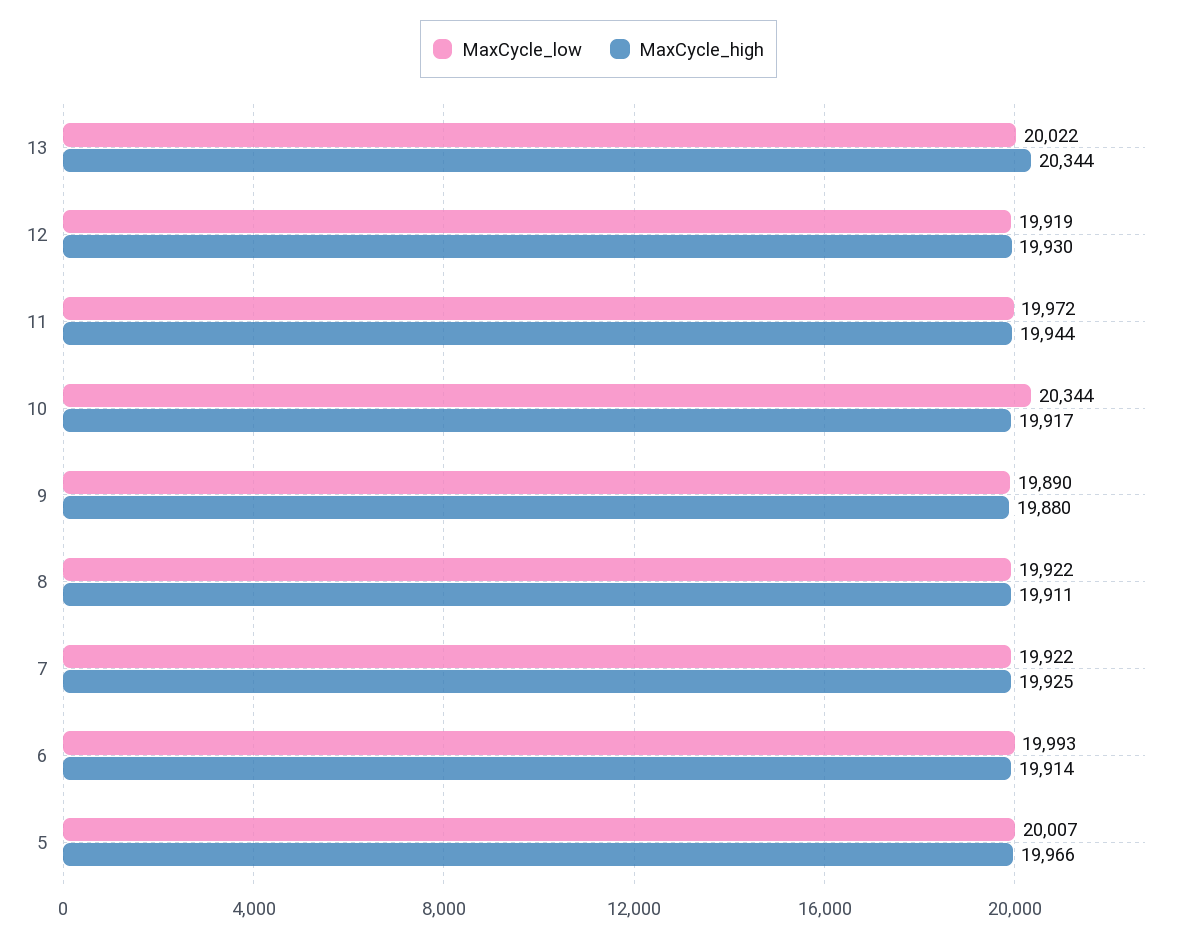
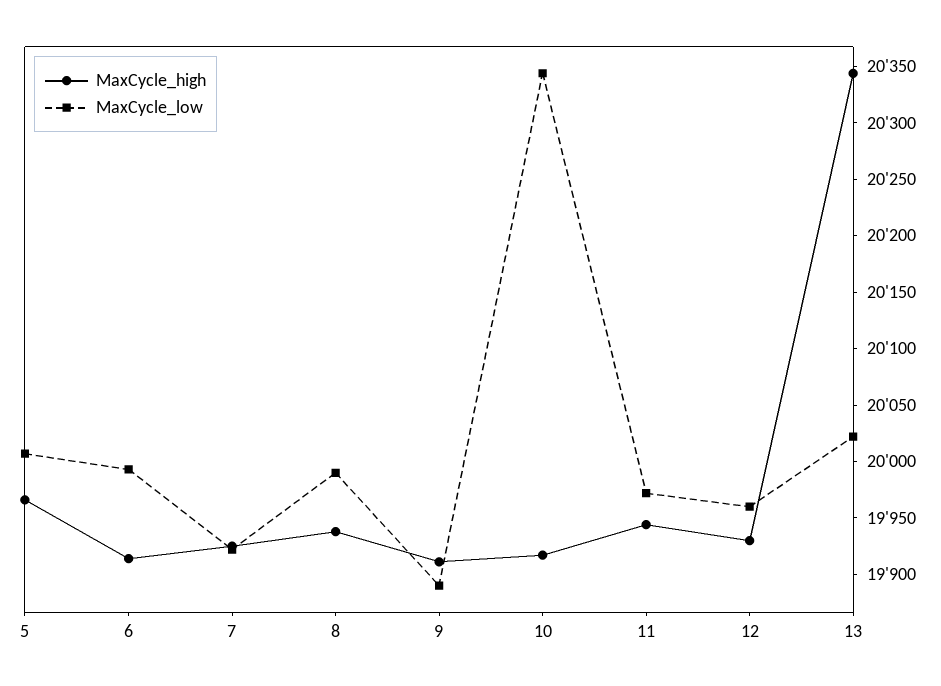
  {
    "MaxCycle_low": {
      "13": 20022,
-     "12": 19919,
+     "12": 19960,
      "11": 19972,
      "10": 20344,
      "9": 19890,
-     "8": 19922,
+     "8": 19990,
      "7": 19922,
      "6": 19993,
      "5": 20007
    },
    "MaxCycle_high": {
      "13": 20344,
      "12": 19930,
      "11": 19944,
      "10": 19917,
-     "9": 19880,
+     "9": 19910,
-     "8": 19911,
+     "8": 19940,
      "7": 19925,
      "6": 19914,
      "5": 19966
    }
  }

